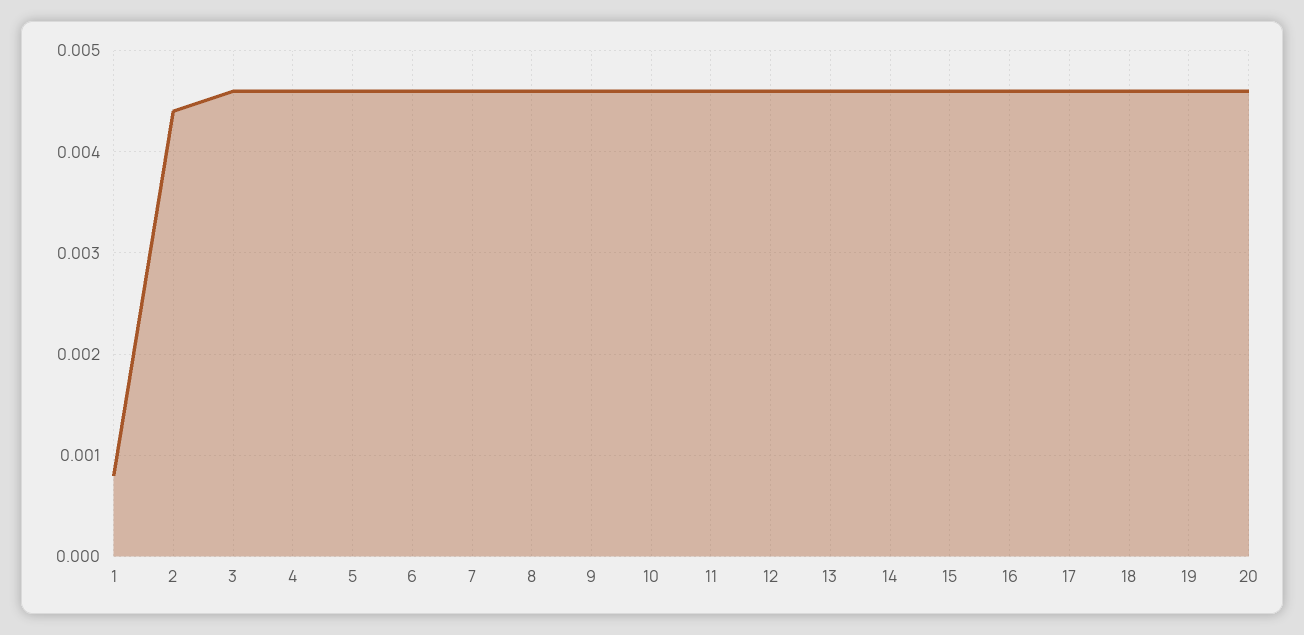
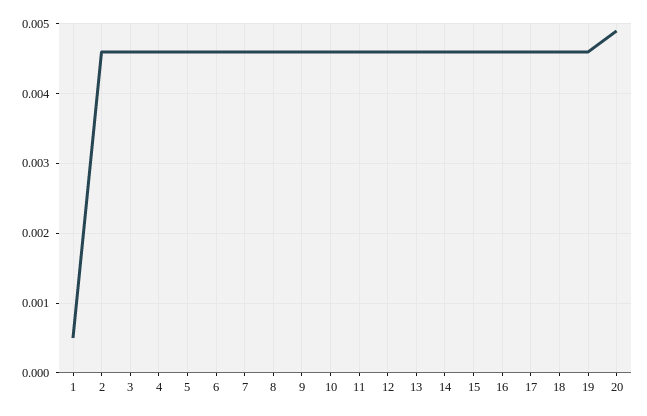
  {
-   "1": 0.0008,
+   "1": 0.0005,
-   "2": 0.0044,
+   "2": 0.0046,
    "3": 0.0046,
    "4": 0.0046,
    "5": 0.0046,
    "6": 0.0046,
    "7": 0.0046,
    "8": 0.0046,
    "9": 0.0046,
    "10": 0.0046,
    "11": 0.0046,
    "12": 0.0046,
    "13": 0.0046,
    "14": 0.0046,
    "15": 0.0046,
    "16": 0.0046,
    "17": 0.0046,
    "18": 0.0046,
    "19": 0.0046,
-   "20": 0.0046
+   "20": 0.0049
  }

